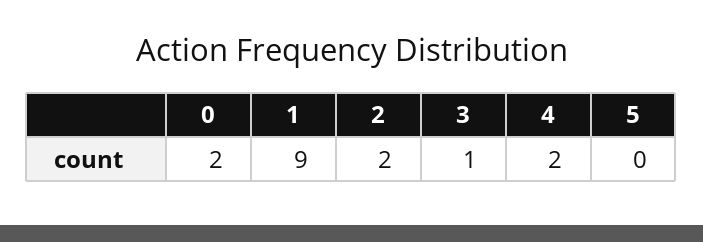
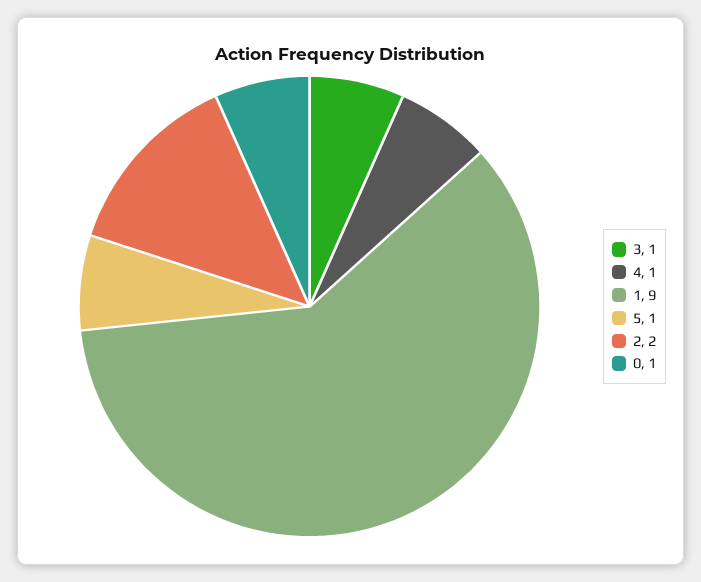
  {
-   "0": 2,
+   "0": 1,
    "1": 9,
    "2": 2,
    "3": 1,
-   "4": 2,
+   "4": 1,
-   "5": 0
+   "5": 1
  }

